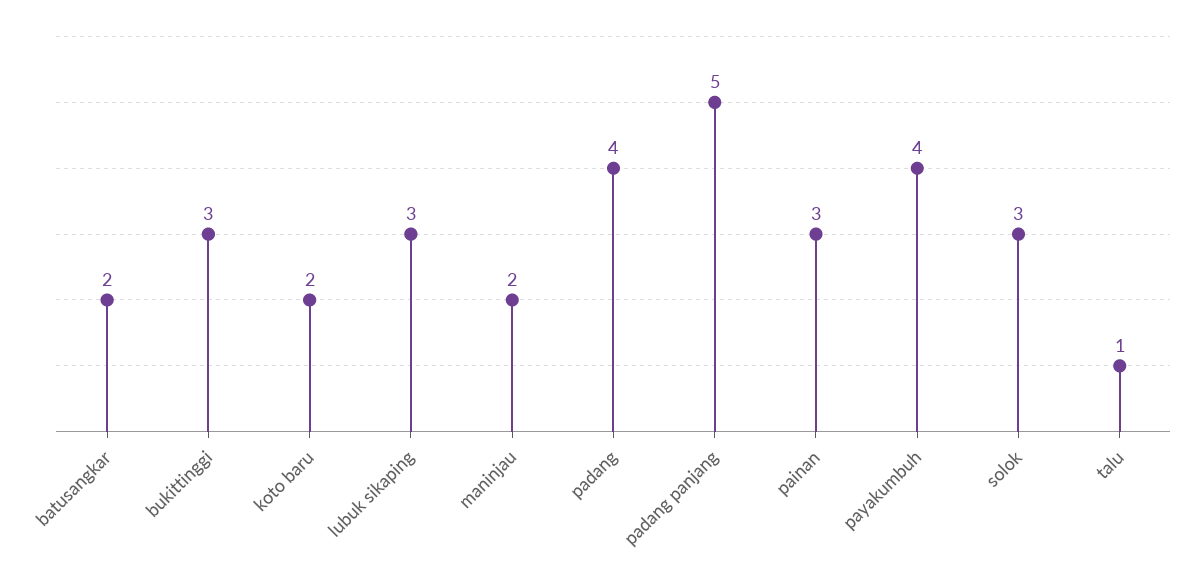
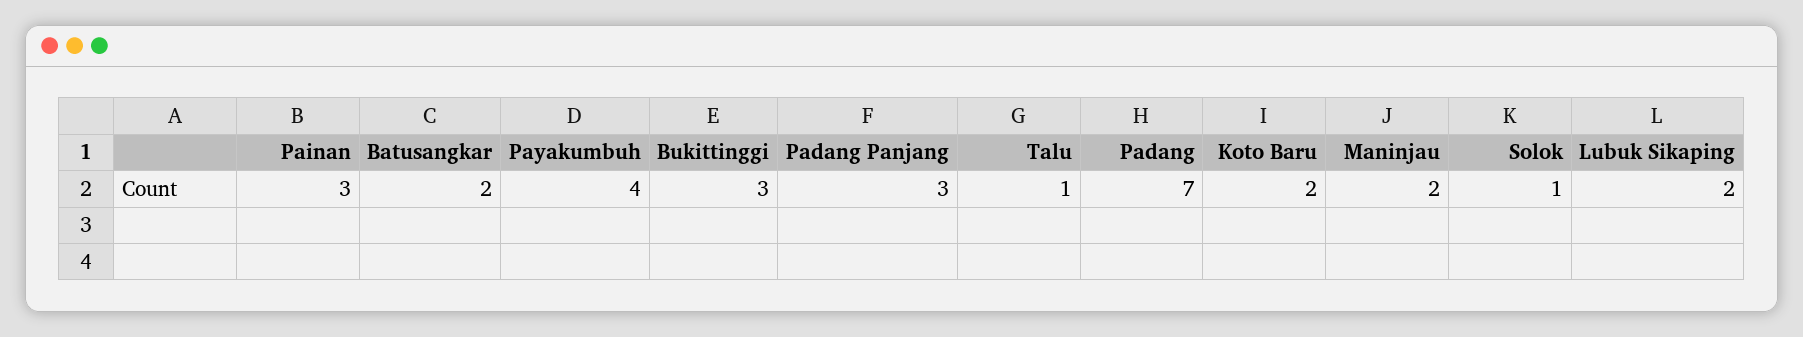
  {
    "batusangkar": 2,
    "bukittinggi": 3,
    "koto baru": 2,
-   "lubuk sikaping": 3,
+   "lubuk sikaping": 2,
    "maninjau": 2,
-   "padang": 4,
+   "padang": 7,
-   "padang panjang": 5,
+   "padang panjang": 3,
    "painan": 3,
    "payakumbuh": 4,
-   "solok": 3,
+   "solok": 1,
    "talu": 1
  }

